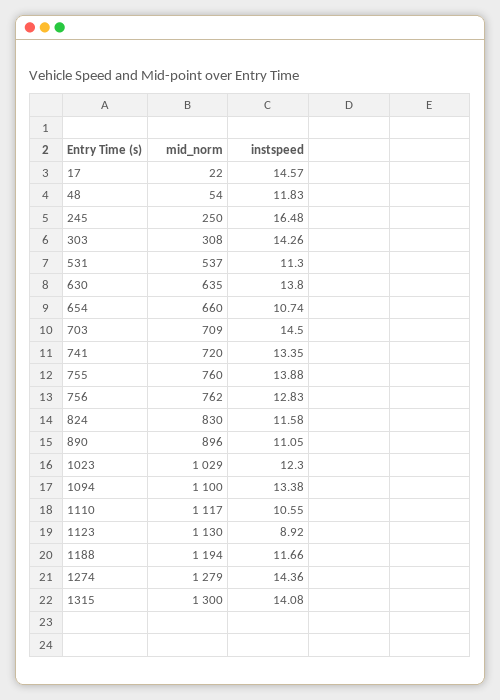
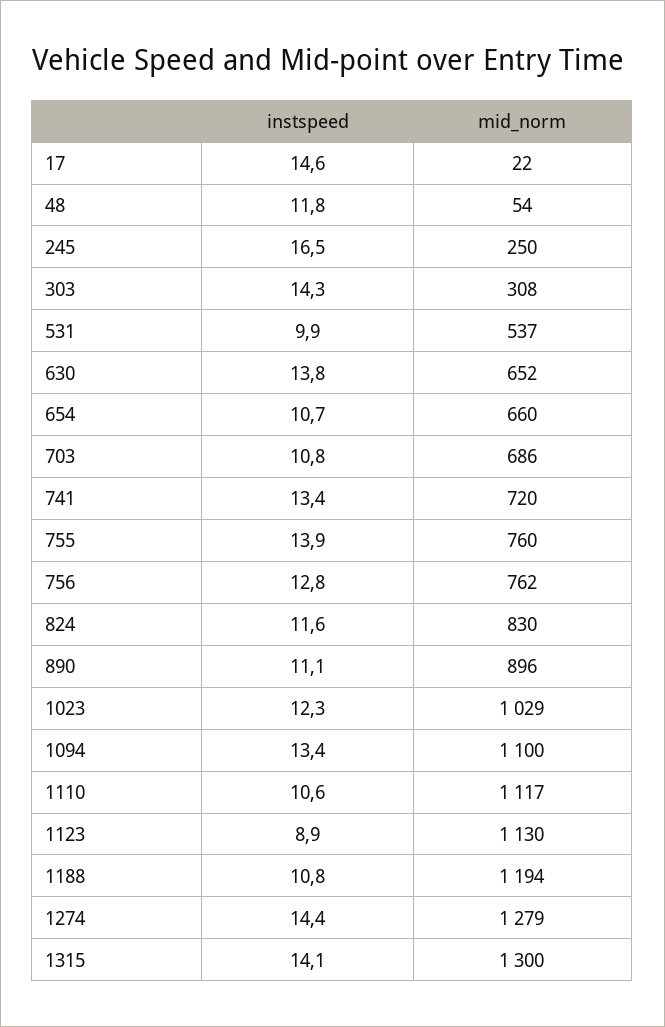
  {
    "mid_norm": {
      "17": 22,
      "48": 54,
      "245": 250,
      "303": 308,
      "531": 537,
-     "630": 635,
+     "630": 652,
      "654": 660,
-     "703": 709,
+     "703": 686,
      "741": 720,
      "755": 760,
      "756": 762,
      "824": 830,
      "890": 896,
      "1023": 1029,
      "1094": 1100,
      "1110": 1117,
      "1123": 1130,
      "1188": 1194,
      "1274": 1279,
      "1315": 1300
    },
    "instspeed": {
      "17": 14.57,
      "48": 11.83,
      "245": 16.48,
      "303": 14.26,
-     "531": 11.3,
+     "531": 9.9,
      "630": 13.8,
      "654": 10.74,
-     "703": 14.5,
+     "703": 10.8,
      "741": 13.35,
      "755": 13.88,
      "756": 12.83,
      "824": 11.58,
      "890": 11.05,
      "1023": 12.3,
      "1094": 13.38,
      "1110": 10.55,
      "1123": 8.92,
-     "1188": 11.66,
+     "1188": 10.8,
      "1274": 14.36,
      "1315": 14.08
    }
  }

